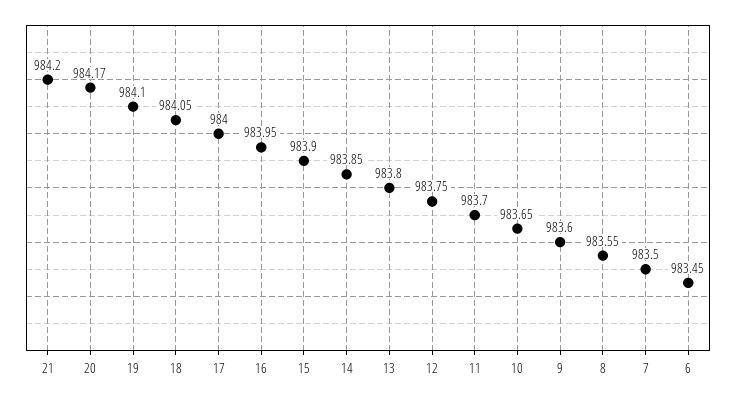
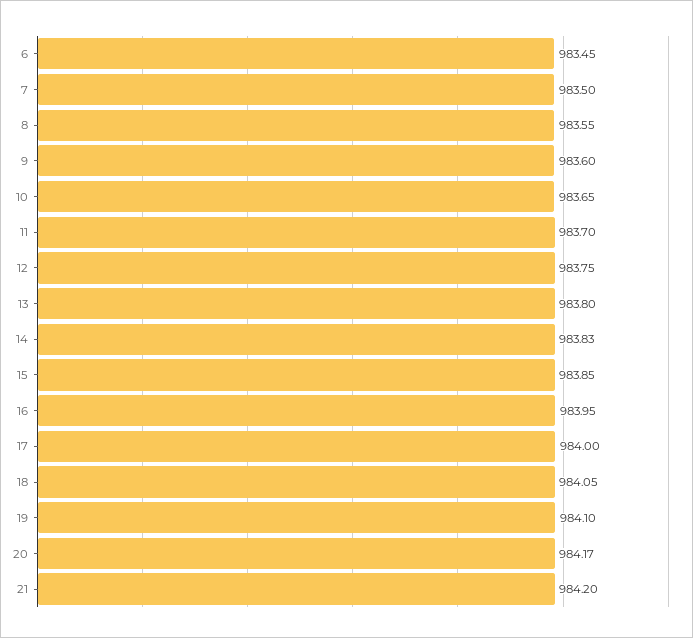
  {
    "21": 984.2,
    "20": 984.17,
    "19": 984.1,
    "18": 984.05,
    "17": 984,
    "16": 983.95,
-   "15": 983.9,
+   "15": 983.85,
-   "14": 983.85,
+   "14": 983.83,
    "13": 983.8,
    "12": 983.75,
    "11": 983.7,
    "10": 983.65,
    "9": 983.6,
    "8": 983.55,
    "7": 983.5,
    "6": 983.45
  }

